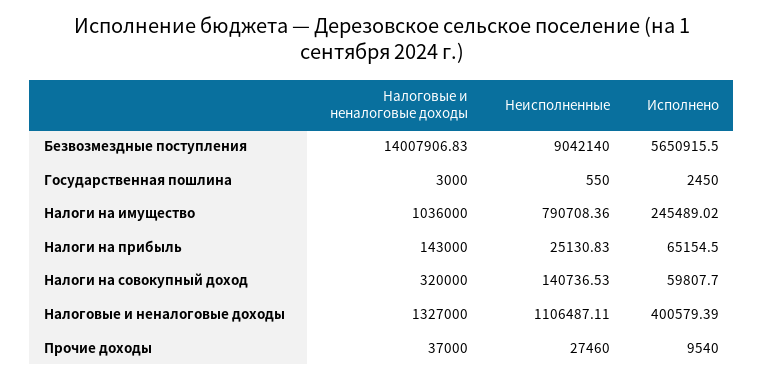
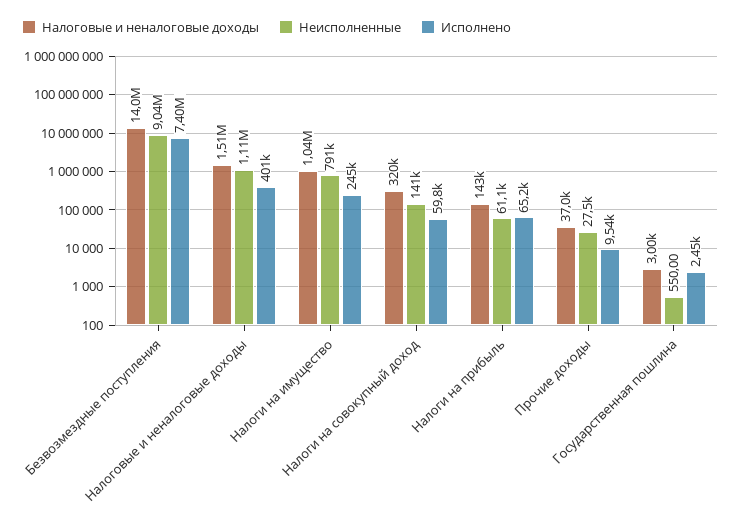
  {
    "Налоговые и неналоговые доходы": {
      "Безвозмездные поступления": 14007906.83,
      "Государственная пошлина": 3000,
      "Налоги на имущество": 1036000,
      "Налоги на прибыль": 143000,
      "Налоги на совокупный доход": 320000,
-     "Налоговые и неналоговые доходы": 1327000,
+     "Налоговые и неналоговые доходы": 1510000,
      "Прочие доходы": 37000
    },
    "Неисполненные": {
      "Безвозмездные поступления": 9042140,
      "Государственная пошлина": 550,
      "Налоги на имущество": 790708.36,
-     "Налоги на прибыль": 25130.83,
+     "Налоги на прибыль": 61100,
      "Налоги на совокупный доход": 140736.53,
      "Налоговые и неналоговые доходы": 1106487.11,
      "Прочие доходы": 27460
    },
    "Исполнено": {
-     "Безвозмездные поступления": 5650915.5,
+     "Безвозмездные поступления": 7400000,
      "Государственная пошлина": 2450,
      "Налоги на имущество": 245489.02,
      "Налоги на прибыль": 65154.5,
      "Налоги на совокупный доход": 59807.7,
      "Налоговые и неналоговые доходы": 400579.39,
      "Прочие доходы": 9540
    }
  }

